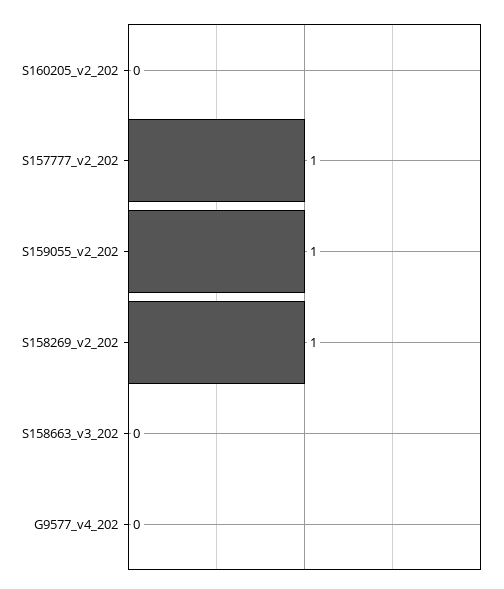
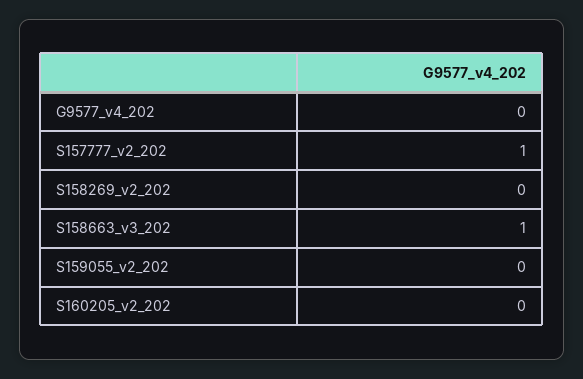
  {
    "S160205_v2_202": 0,
    "S157777_v2_202": 1,
-   "S159055_v2_202": 1,
+   "S159055_v2_202": 0,
-   "S158269_v2_202": 1,
+   "S158269_v2_202": 0,
-   "S158663_v3_202": 0,
+   "S158663_v3_202": 1,
    "G9577_v4_202": 0
  }

